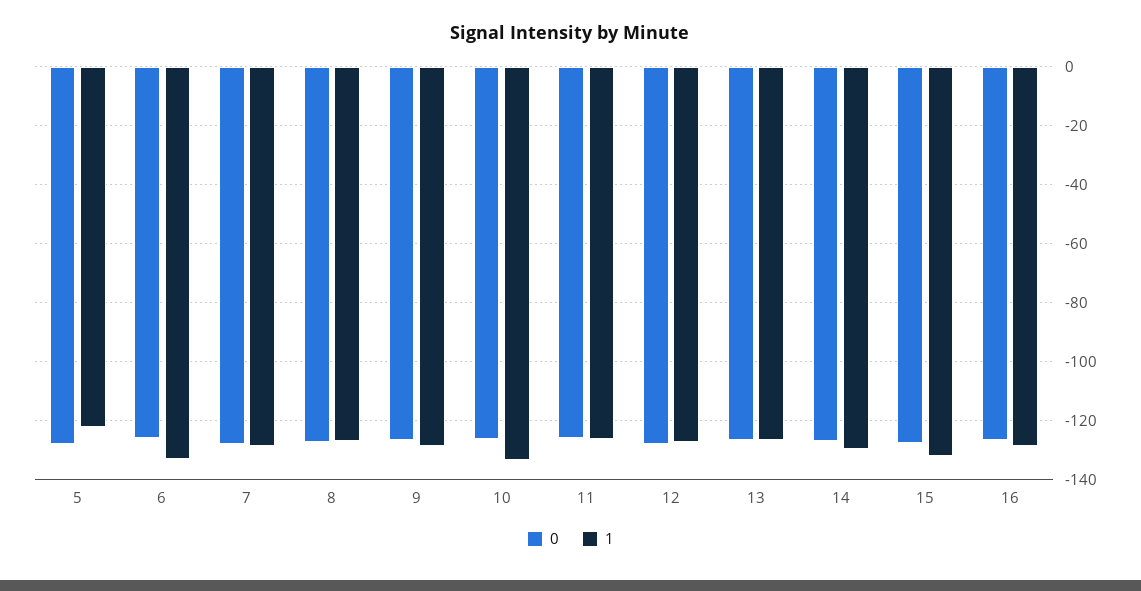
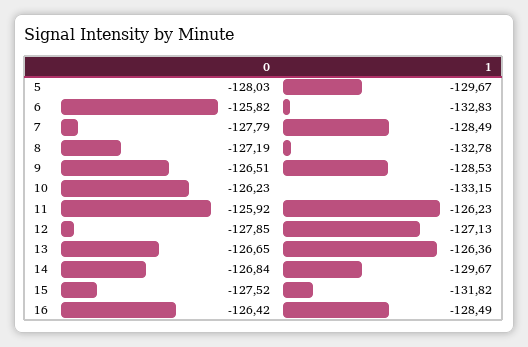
  {
    "0": {
      "5": -128.03,
      "6": -125.82,
      "7": -127.79,
      "8": -127.19,
      "9": -126.51,
      "10": -126.23,
      "11": -125.92,
      "12": -127.85,
      "13": -126.65,
      "14": -126.84,
      "15": -127.52,
      "16": -126.42
    },
    "1": {
-     "5": -122.5,
+     "5": -129.67,
      "6": -132.83,
      "7": -128.49,
-     "8": -127.5,
+     "8": -132.78,
      "9": -128.53,
      "10": -133.15,
      "11": -126.23,
      "12": -127.13,
      "13": -126.36,
      "14": -129.67,
      "15": -131.82,
      "16": -128.49
    }
  }

